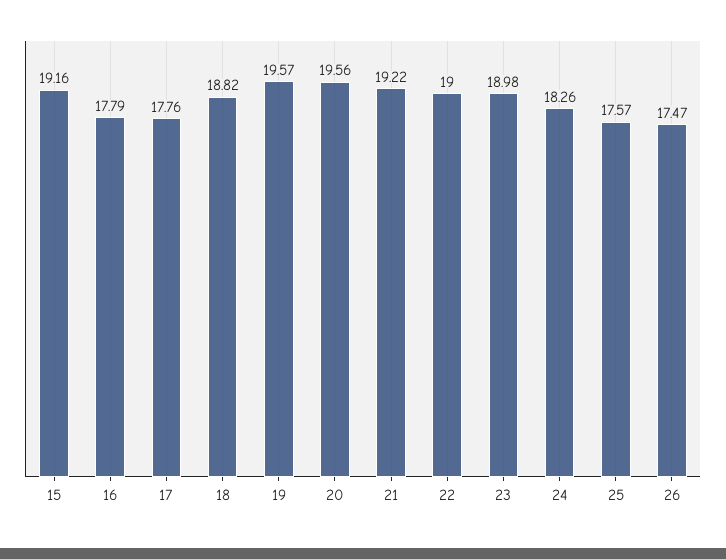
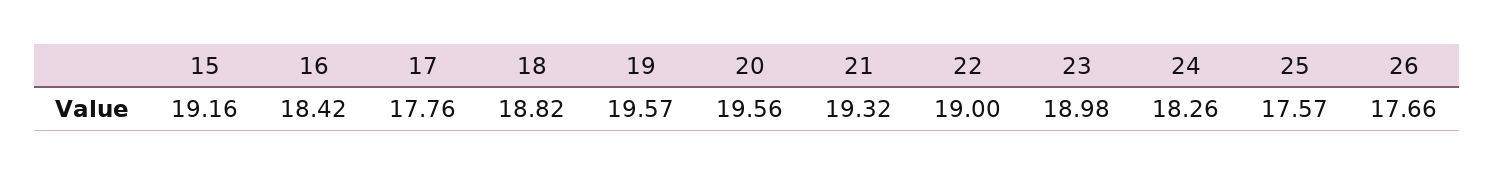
  {
    "15": 19.16,
-   "16": 17.79,
+   "16": 18.42,
    "17": 17.76,
    "18": 18.82,
    "19": 19.57,
    "20": 19.56,
-   "21": 19.22,
+   "21": 19.32,
    "22": 19,
    "23": 18.98,
    "24": 18.26,
    "25": 17.57,
-   "26": 17.47
+   "26": 17.66
  }

